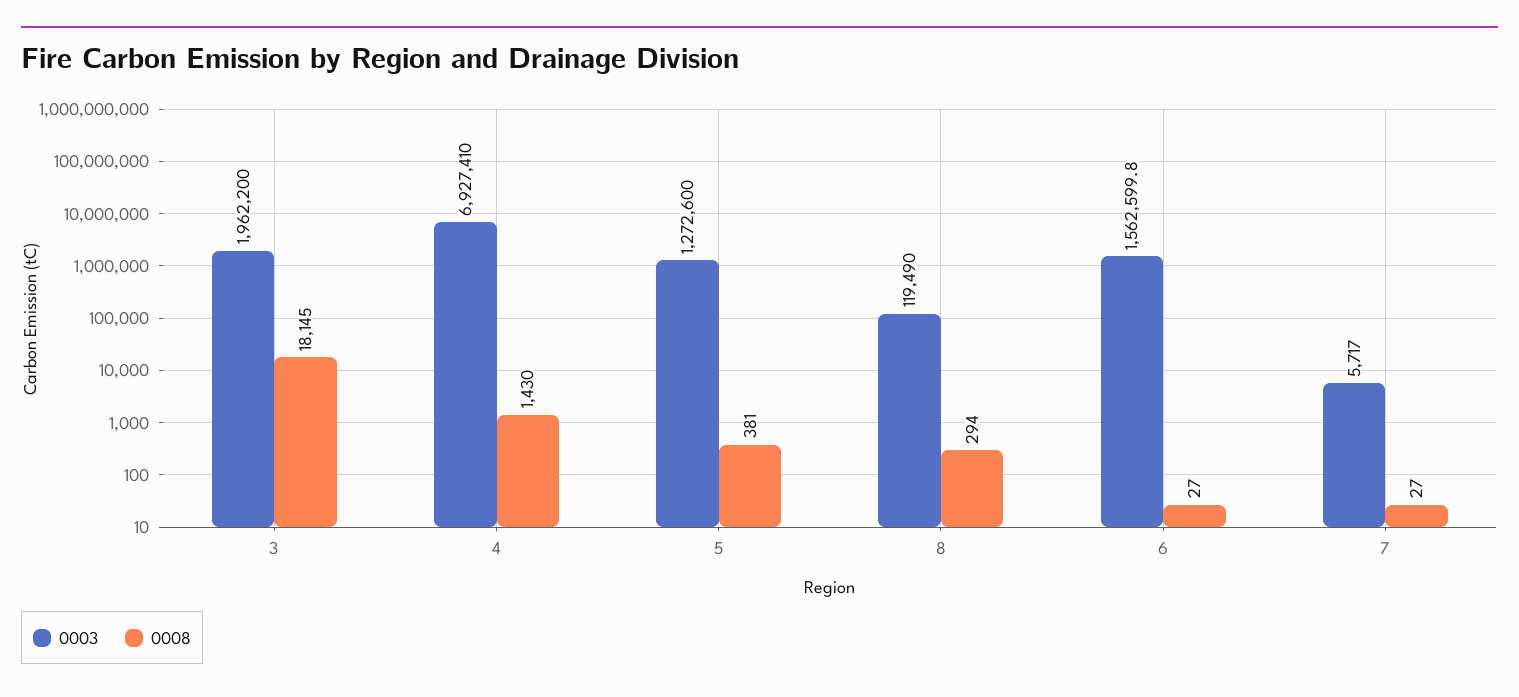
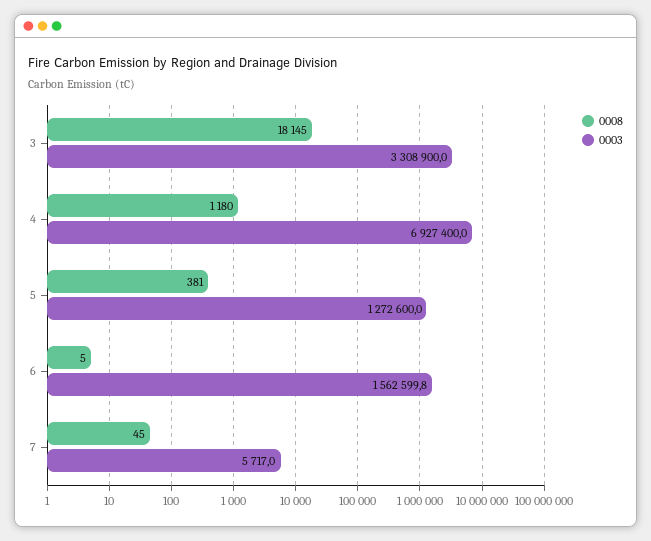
  {
    "0003": {
-     "3": 1962200,
+     "3": 3308900,
-     "4": 6927410,
+     "4": 6927400,
      "5": 1272600,
-     "8": 119490,
      "6": 1562599.8,
      "7": 5717
    },
    "0008": {
      "3": 18145,
-     "4": 1430,
+     "4": 1180,
      "5": 381,
-     "8": 294,
-     "6": 27,
+     "6": 5,
-     "7": 27
+     "7": 45
    }
  }

